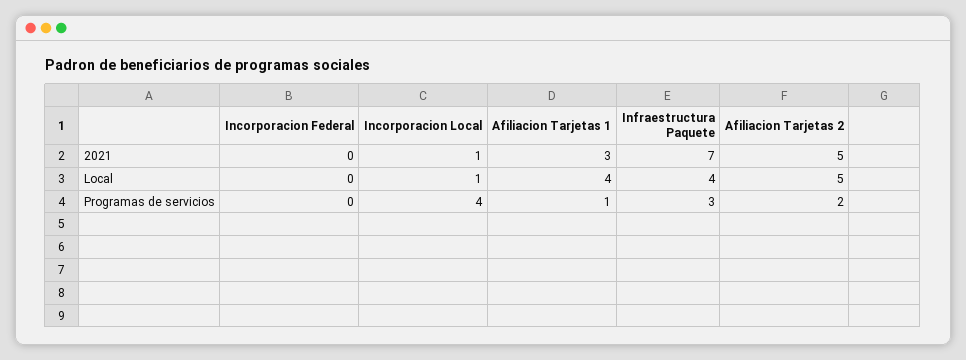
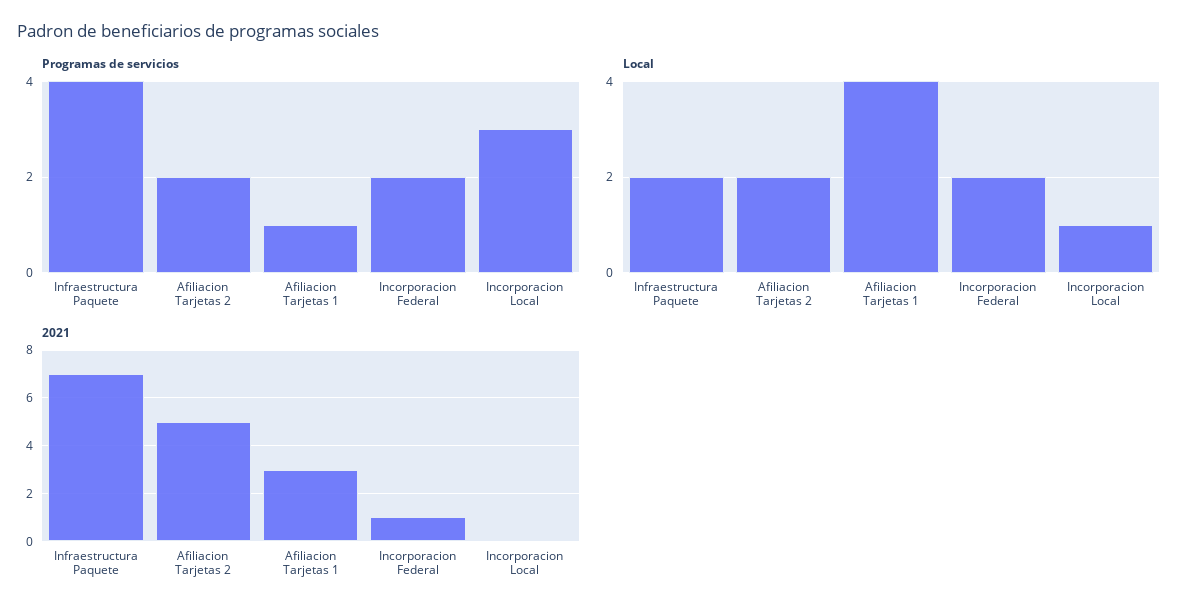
  {
    "2021": {
-     "Incorporacion Federal": 0,
+     "Incorporacion Federal": 1,
-     "Incorporacion Local": 1,
+     "Incorporacion Local": 0,
      "Afiliacion Tarjetas 1": 3,
      "Infraestructura Paquete": 7,
      "Afiliacion Tarjetas 2": 5
    },
    "Local": {
-     "Incorporacion Federal": 0,
+     "Incorporacion Federal": 2,
      "Incorporacion Local": 1,
      "Afiliacion Tarjetas 1": 4,
-     "Infraestructura Paquete": 4,
+     "Infraestructura Paquete": 2,
-     "Afiliacion Tarjetas 2": 5
+     "Afiliacion Tarjetas 2": 2
    },
    "Programas de servicios": {
-     "Incorporacion Federal": 0,
+     "Incorporacion Federal": 2,
-     "Incorporacion Local": 4,
+     "Incorporacion Local": 3,
      "Afiliacion Tarjetas 1": 1,
-     "Infraestructura Paquete": 3,
+     "Infraestructura Paquete": 4,
      "Afiliacion Tarjetas 2": 2
    }
  }

